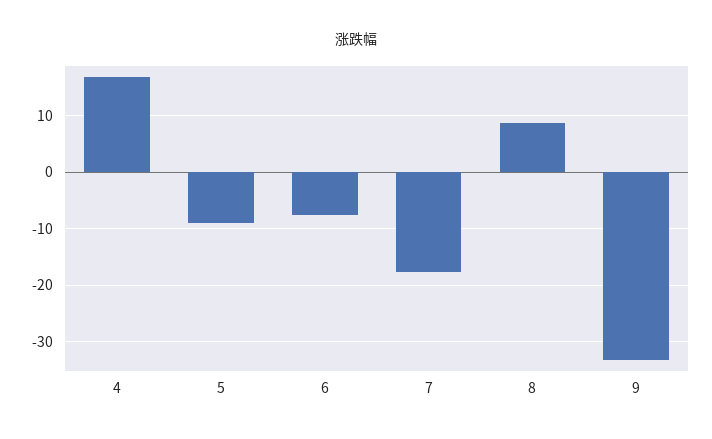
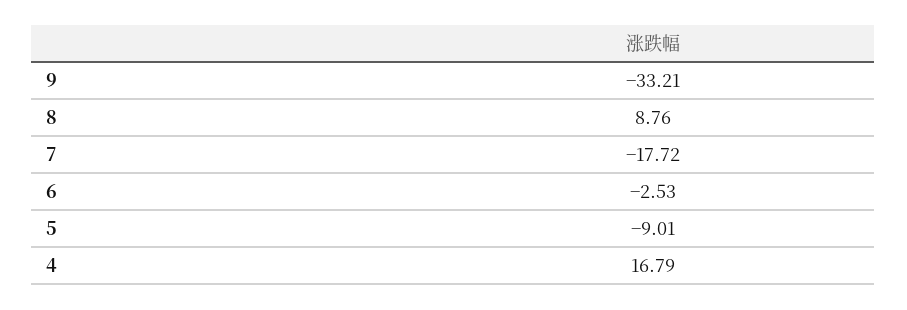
  {
    "4": 16.79,
    "5": -9.01,
-   "6": -8,
+   "6": -2.53,
    "7": -17.72,
    "8": 8.76,
    "9": -33.21
  }

